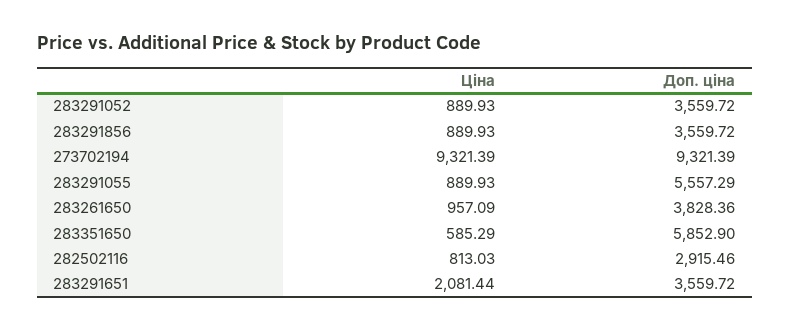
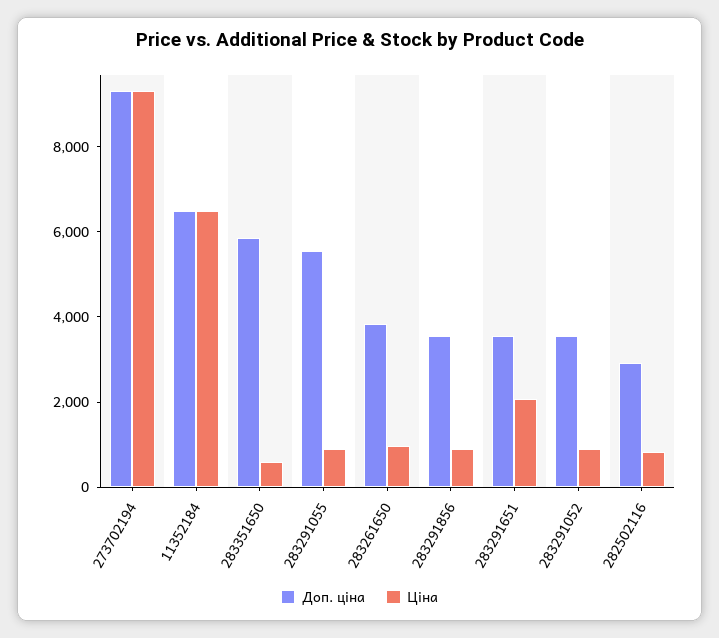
  {
    "Ціна": {
      "283291052": 889.93,
      "283291856": 889.93,
      "273702194": 9321.39,
      "283291055": 889.93,
      "283261650": 957.09,
      "283351650": 585.29,
      "282502116": 813.03,
-     "283291651": 2081.44
+     "283291651": 2081.44,
+     "11352184": 6500
    },
    "Доп. ціна": {
      "283291052": 3559.72,
      "283291856": 3559.72,
      "273702194": 9321.39,
      "283291055": 5557.29,
      "283261650": 3828.36,
      "283351650": 5852.9,
      "282502116": 2915.46,
-     "283291651": 3559.72
+     "283291651": 3559.72,
+     "11352184": 6500
    }
  }

